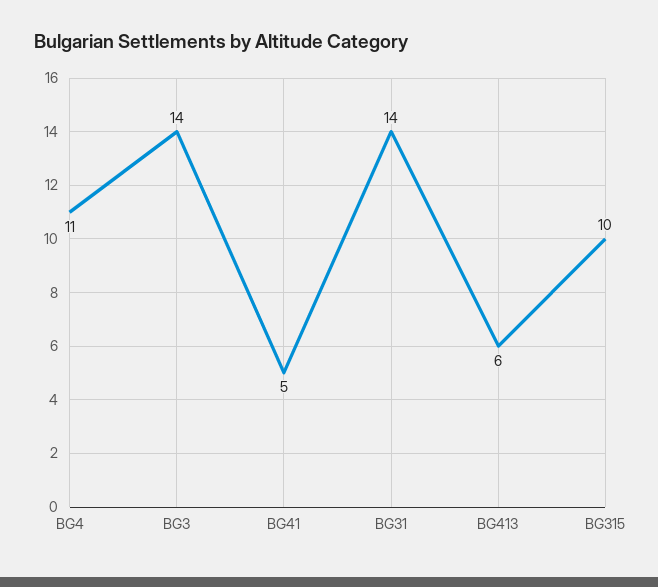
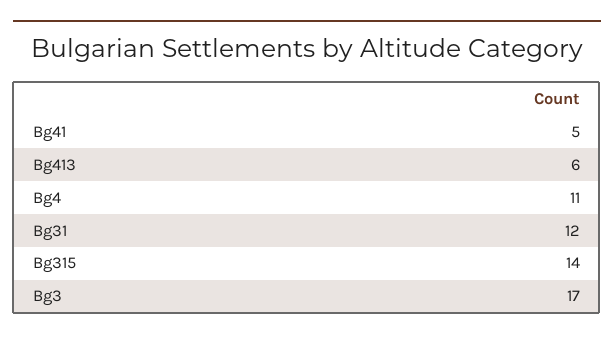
  {
    "BG4": 11,
-   "BG3": 14,
+   "BG3": 17,
    "BG41": 5,
-   "BG31": 14,
+   "BG31": 12,
    "BG413": 6,
-   "BG315": 10
+   "BG315": 14
  }

